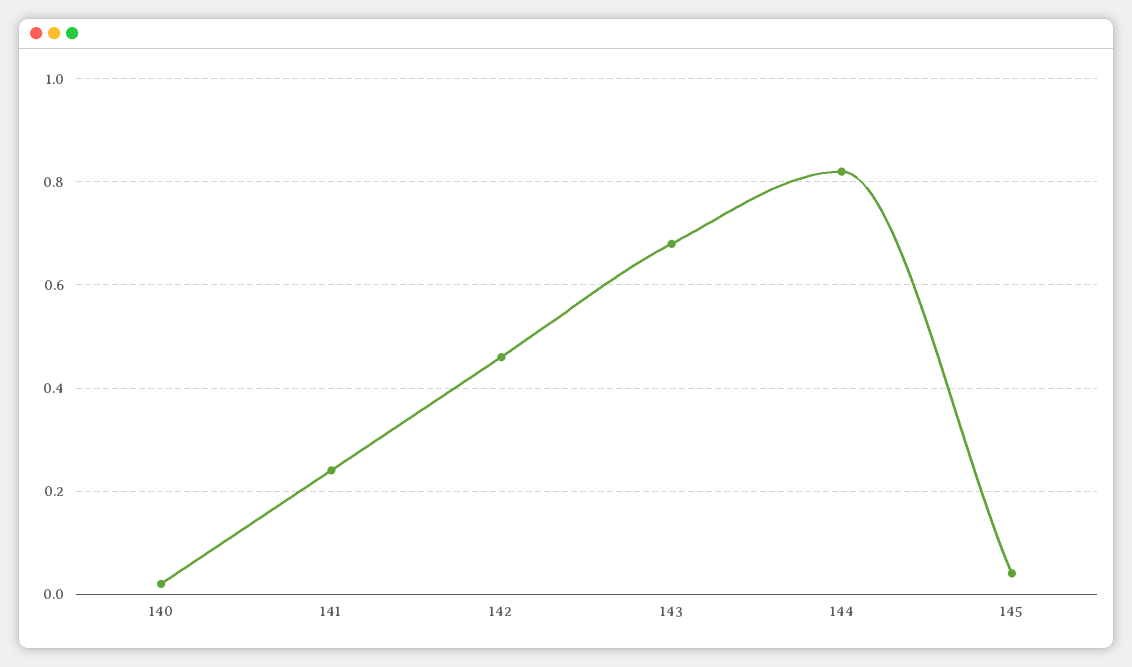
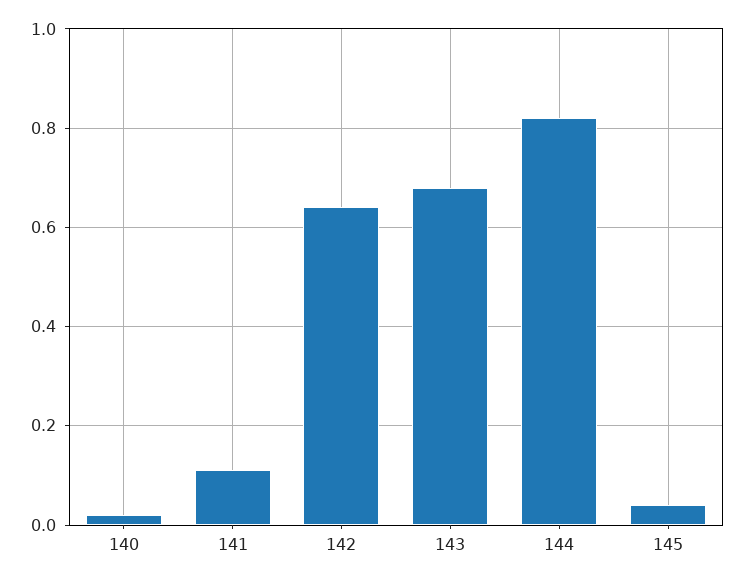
  {
    "140": 0,
-   "141": 0.25,
+   "141": 0.1,
-   "142": 0.45,
+   "142": 0.65,
    "143": 0.7,
    "144": 0.8,
    "145": 0.05
  }

